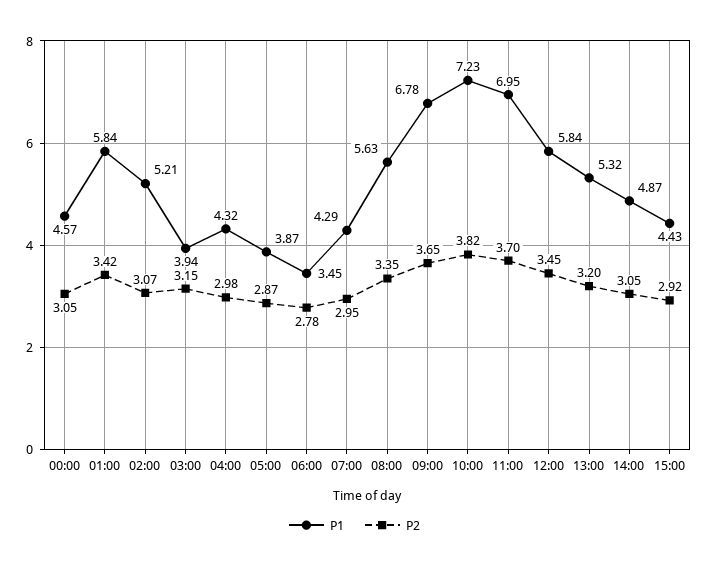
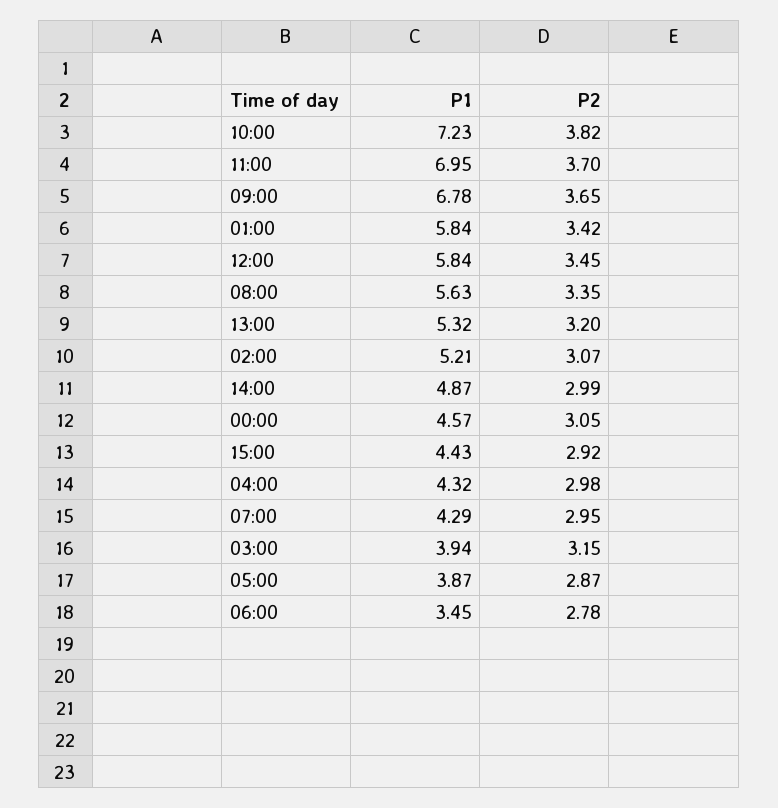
  {
    "P1": {
      "00:00": 4.57,
      "01:00": 5.84,
      "02:00": 5.21,
      "03:00": 3.94,
      "04:00": 4.32,
      "05:00": 3.87,
      "06:00": 3.45,
      "07:00": 4.29,
      "08:00": 5.63,
      "09:00": 6.78,
      "10:00": 7.23,
      "11:00": 6.95,
      "12:00": 5.84,
      "13:00": 5.32,
      "14:00": 4.87,
      "15:00": 4.43
    },
    "P2": {
      "00:00": 3.05,
      "01:00": 3.42,
      "02:00": 3.07,
      "03:00": 3.15,
      "04:00": 2.98,
      "05:00": 2.87,
      "06:00": 2.78,
      "07:00": 2.95,
      "08:00": 3.35,
      "09:00": 3.65,
      "10:00": 3.82,
      "11:00": 3.7,
      "12:00": 3.45,
      "13:00": 3.2,
-     "14:00": 3.05,
+     "14:00": 2.99,
      "15:00": 2.92
    }
  }

